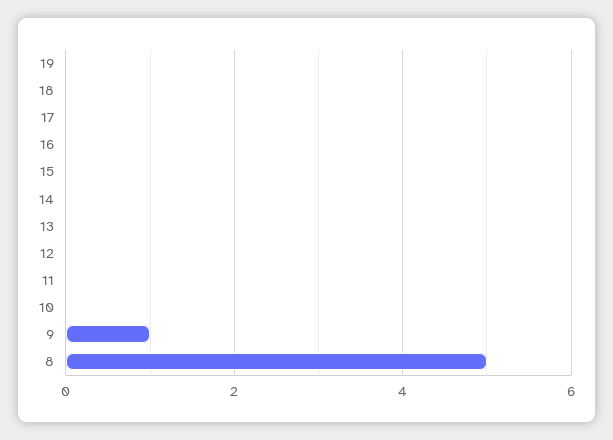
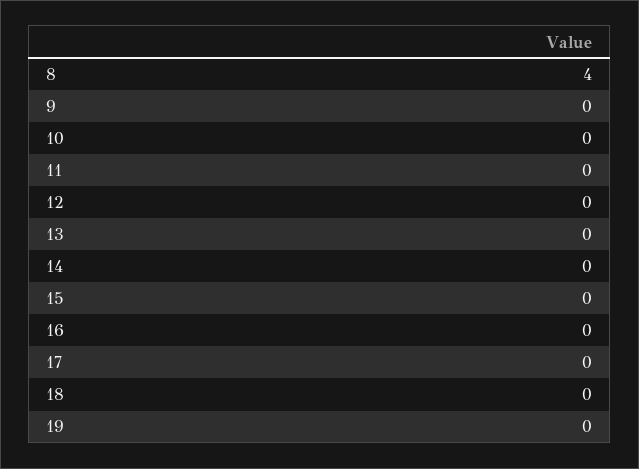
  {
    "19": 0,
    "18": 0,
    "17": 0,
    "16": 0,
    "15": 0,
    "14": 0,
    "13": 0,
    "12": 0,
    "11": 0,
    "10": 0,
-   "9": 1,
+   "9": 0,
-   "8": 5
+   "8": 4
  }

